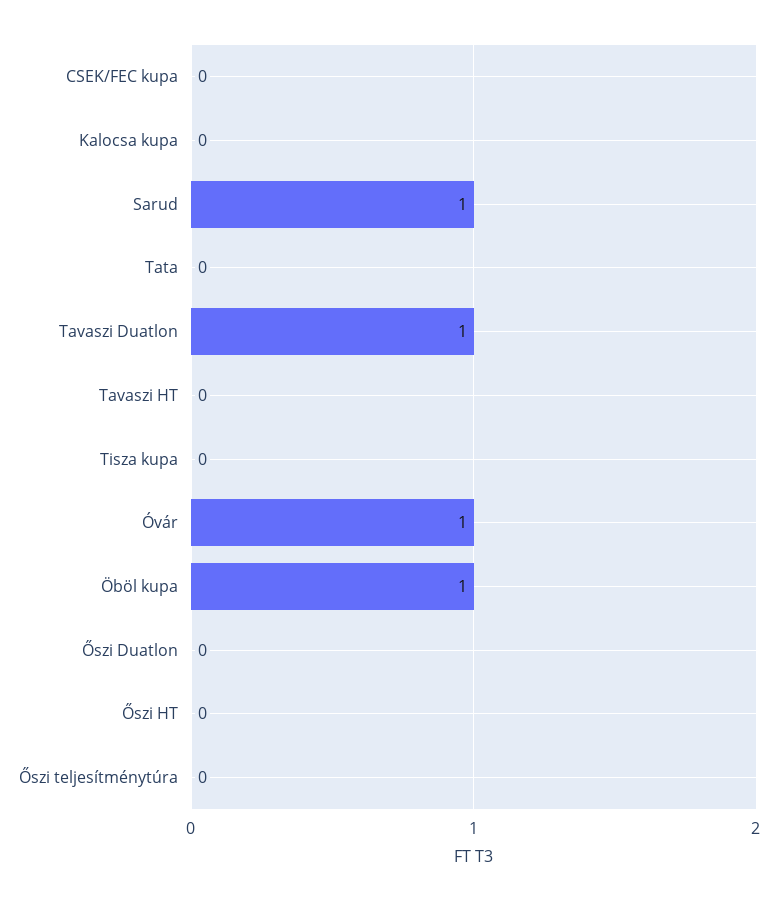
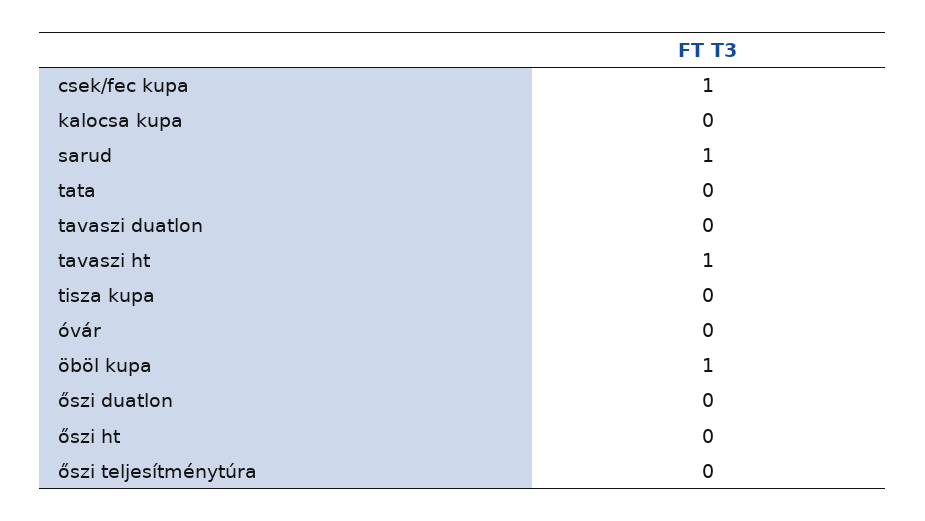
  {
-   "CSEK/FEC kupa": 0,
+   "CSEK/FEC kupa": 1,
    "Kalocsa kupa": 0,
    "Sarud": 1,
    "Tata": 0,
-   "Tavaszi Duatlon": 1,
+   "Tavaszi Duatlon": 0,
-   "Tavaszi HT": 0,
+   "Tavaszi HT": 1,
    "Tisza kupa": 0,
-   "Óvár": 1,
+   "Óvár": 0,
    "Öböl kupa": 1,
    "Őszi Duatlon": 0,
    "Őszi HT": 0,
    "Őszi teljesítménytúra": 0
  }

